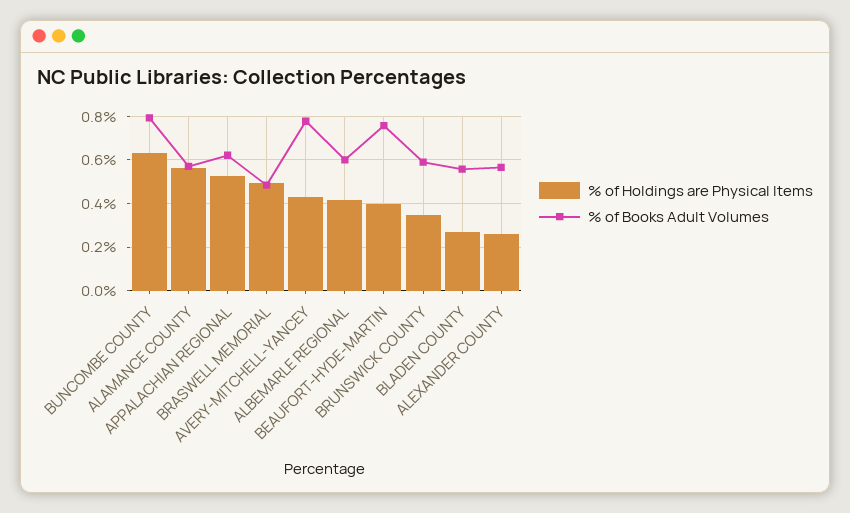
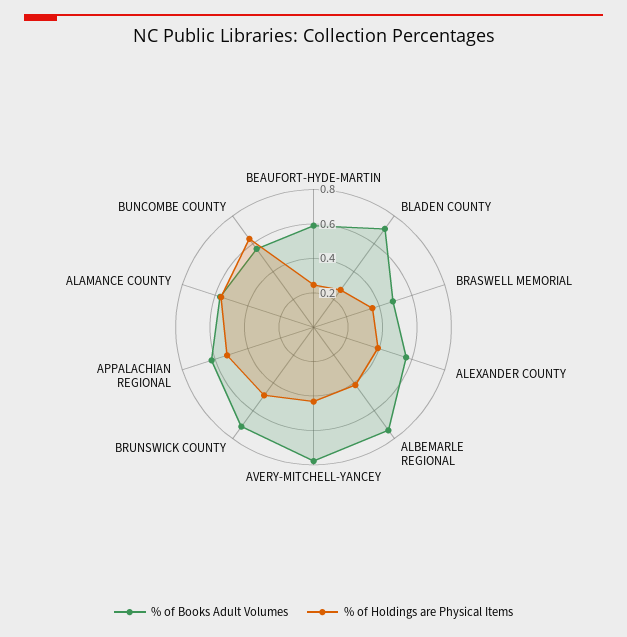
  {
    "% of Holdings are Physical Items": {
      "BUNCOMBE COUNTY": 0.65,
      "ALAMANCE COUNTY": 0.55,
      "APPALACHIAN REGIONAL": 0.55,
-     "BRASWELL MEMORIAL": 0.5,
+     "BRASWELL MEMORIAL": 0.35,
      "AVERY-MITCHELL-YANCEY": 0.45,
      "ALBEMARLE REGIONAL": 0.4,
-     "BEAUFORT-HYDE-MARTIN": 0.4,
+     "BEAUFORT-HYDE-MARTIN": 0.25,
-     "BRUNSWICK COUNTY": 0.35,
+     "BRUNSWICK COUNTY": 0.5,
      "BLADEN COUNTY": 0.25,
-     "ALEXANDER COUNTY": 0.25
+     "ALEXANDER COUNTY": 0.4
    },
    "% of Books Adult Volumes": {
-     "BUNCOMBE COUNTY": 0.8,
+     "BUNCOMBE COUNTY": 0.55,
      "ALAMANCE COUNTY": 0.55,
      "APPALACHIAN REGIONAL": 0.6,
      "BRASWELL MEMORIAL": 0.5,
      "AVERY-MITCHELL-YANCEY": 0.8,
-     "ALBEMARLE REGIONAL": 0.6,
+     "ALBEMARLE REGIONAL": 0.75,
-     "BEAUFORT-HYDE-MARTIN": 0.75,
+     "BEAUFORT-HYDE-MARTIN": 0.6,
-     "BRUNSWICK COUNTY": 0.6,
+     "BRUNSWICK COUNTY": 0.7,
-     "BLADEN COUNTY": 0.55,
+     "BLADEN COUNTY": 0.7,
      "ALEXANDER COUNTY": 0.55
    }
  }

